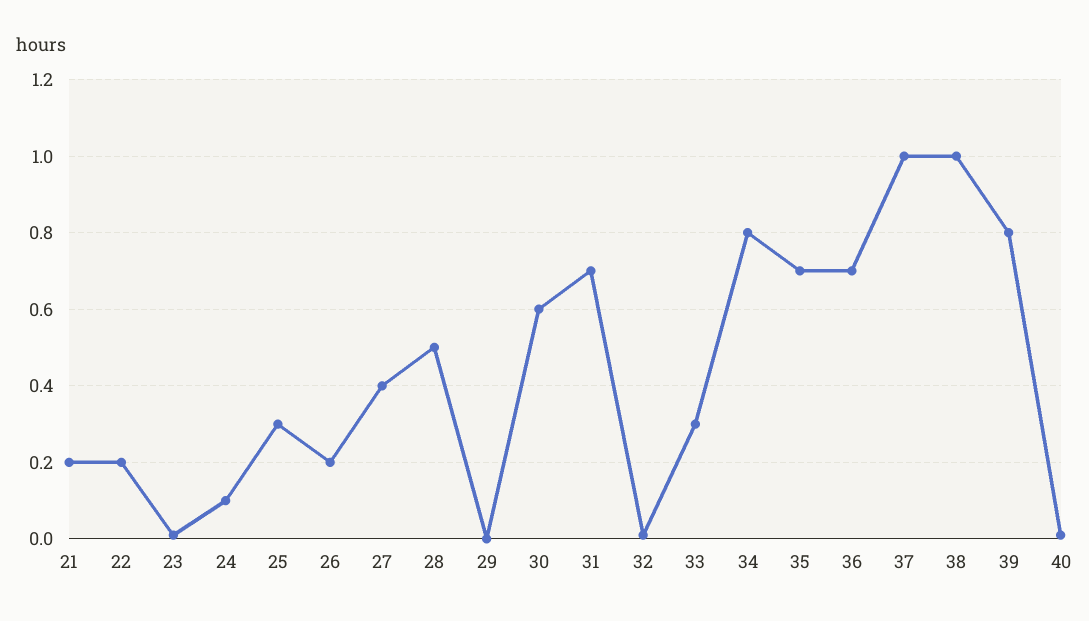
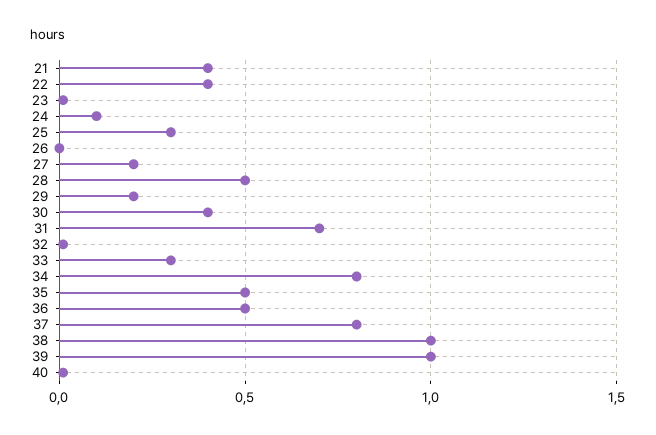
  {
-   "21": 0.2,
+   "21": 0.4,
-   "22": 0.2,
+   "22": 0.4,
    "23": 0,
    "24": 0.1,
    "25": 0.3,
-   "26": 0.2,
+   "26": 0,
-   "27": 0.4,
+   "27": 0.2,
    "28": 0.5,
-   "29": 0,
+   "29": 0.2,
-   "30": 0.6,
+   "30": 0.4,
    "31": 0.7,
    "32": 0,
    "33": 0.3,
    "34": 0.8,
-   "35": 0.7,
+   "35": 0.5,
-   "36": 0.7,
+   "36": 0.5,
-   "37": 1,
+   "37": 0.8,
    "38": 1,
-   "39": 0.8,
+   "39": 1,
    "40": 0
  }

